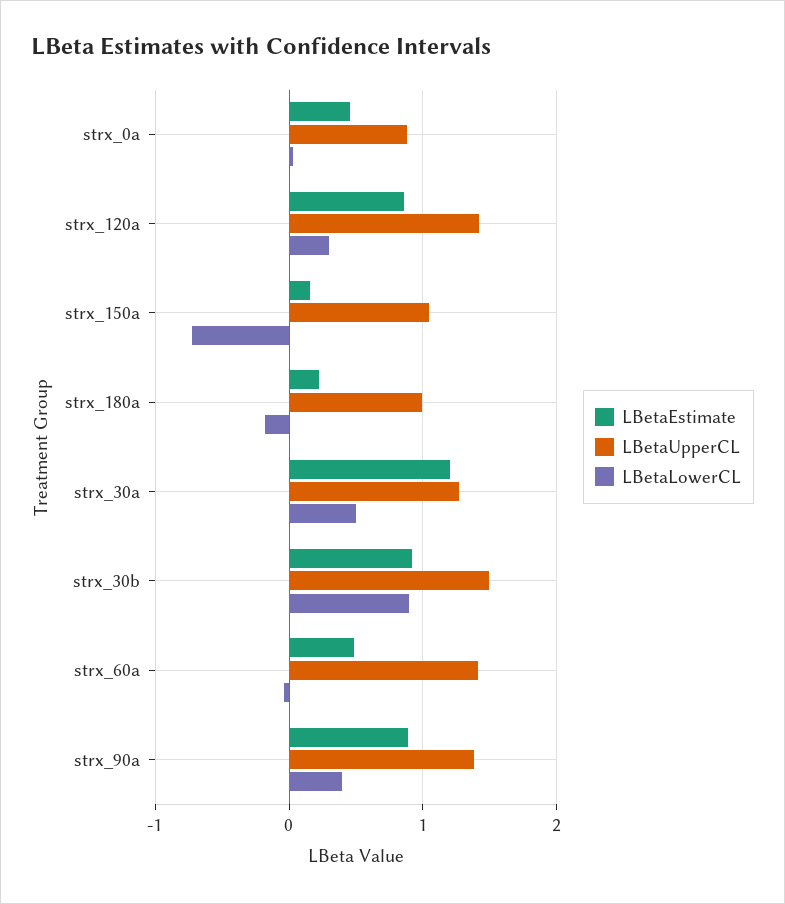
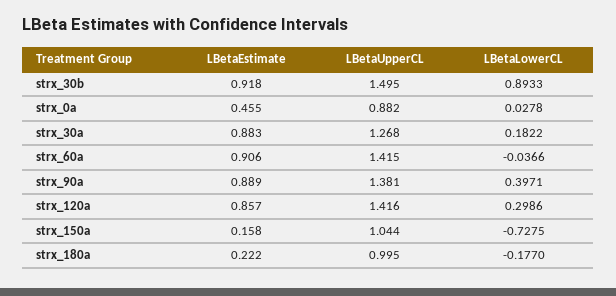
  {
    "LBetaEstimate": {
      "strx_0a": 0.455,
      "strx_120a": 0.857,
      "strx_150a": 0.158,
      "strx_180a": 0.222,
-     "strx_30a": 1.2,
+     "strx_30a": 0.883,
      "strx_30b": 0.918,
-     "strx_60a": 0.5,
+     "strx_60a": 0.906,
      "strx_90a": 0.889
    },
    "LBetaUpperCL": {
      "strx_0a": 0.882,
      "strx_120a": 1.416,
      "strx_150a": 1.044,
      "strx_180a": 0.995,
      "strx_30a": 1.268,
      "strx_30b": 1.495,
      "strx_60a": 1.415,
      "strx_90a": 1.381
    },
    "LBetaLowerCL": {
      "strx_0a": 0.0278,
      "strx_120a": 0.2986,
      "strx_150a": -0.7275,
      "strx_180a": -0.177,
-     "strx_30a": 0.5,
+     "strx_30a": 0.1822,
      "strx_30b": 0.8933,
      "strx_60a": -0.0366,
      "strx_90a": 0.3971
    }
  }

